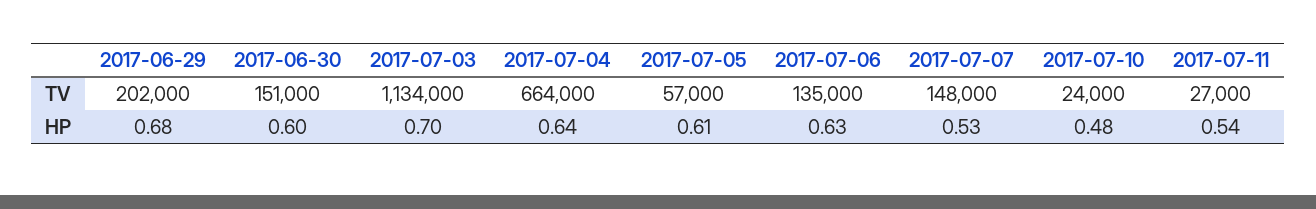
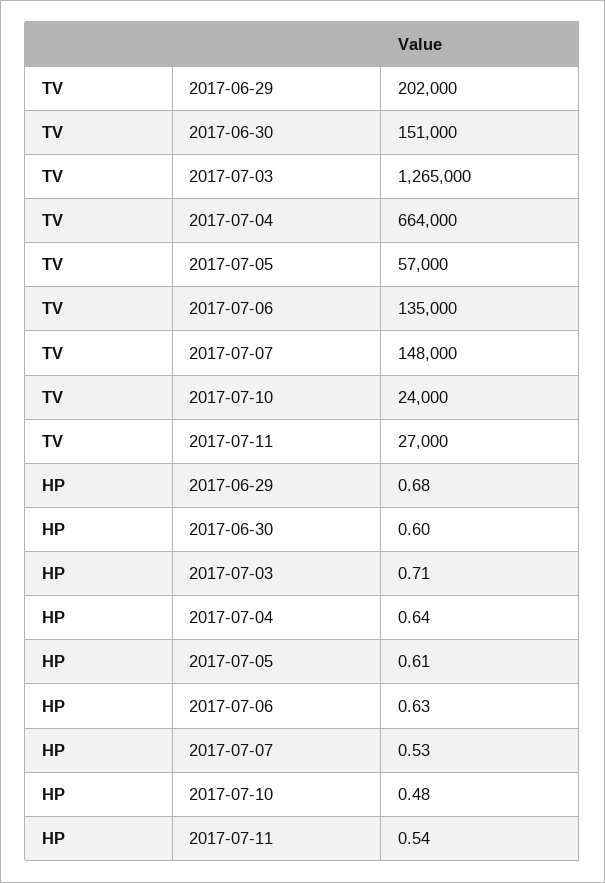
  {
    "2017-06-29": {
      "TV": 202000,
      "HP": 0.68
    },
    "2017-06-30": {
      "TV": 151000,
      "HP": 0.6
    },
    "2017-07-03": {
-     "TV": 1134000,
+     "TV": 1265000,
-     "HP": 0.7
+     "HP": 0.71
    },
    "2017-07-04": {
      "TV": 664000,
      "HP": 0.64
    },
    "2017-07-05": {
      "TV": 57000,
      "HP": 0.61
    },
    "2017-07-06": {
      "TV": 135000,
      "HP": 0.63
    },
    "2017-07-07": {
      "TV": 148000,
      "HP": 0.53
    },
    "2017-07-10": {
      "TV": 24000,
      "HP": 0.48
    },
    "2017-07-11": {
      "TV": 27000,
      "HP": 0.54
    }
  }

